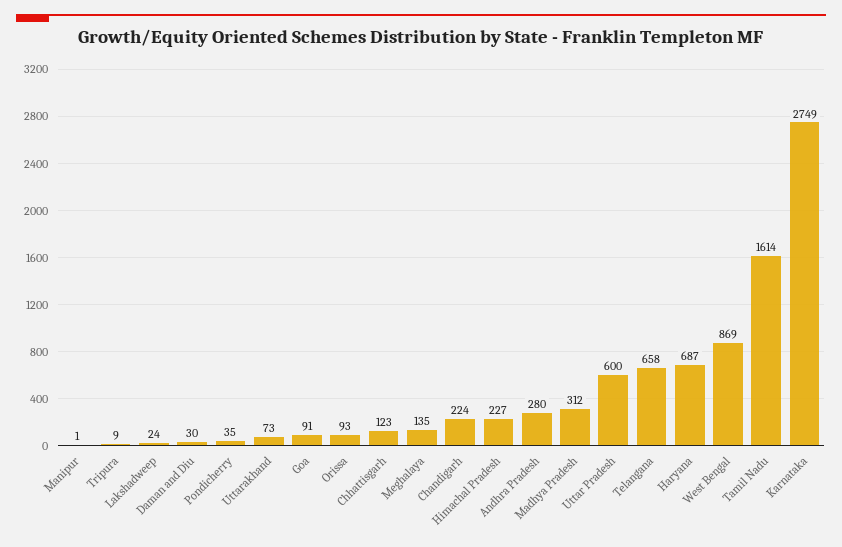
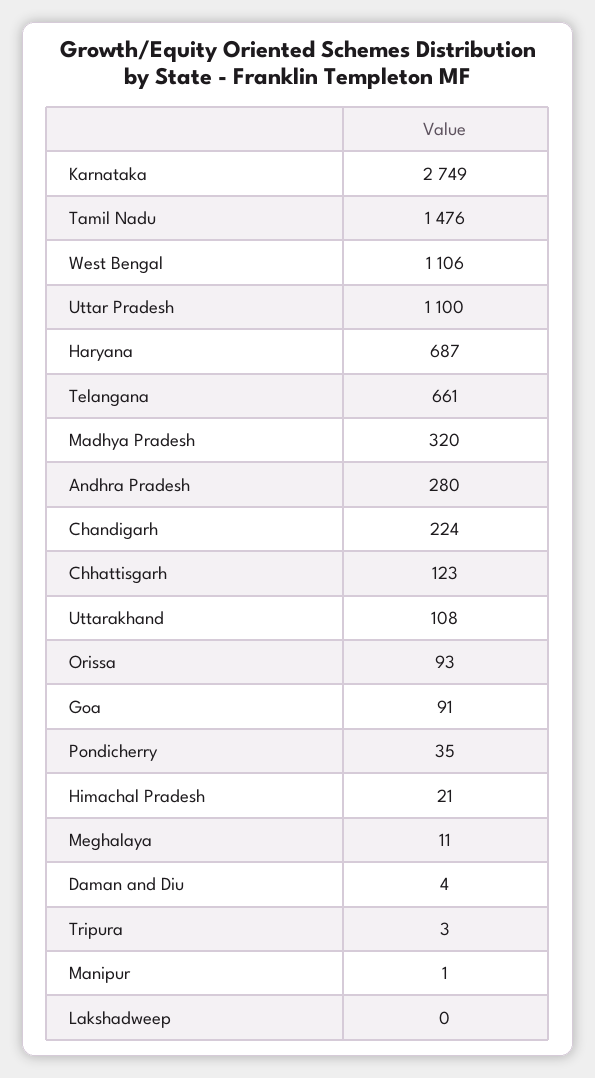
  {
    "Manipur": 1,
-   "Tripura": 9,
+   "Tripura": 3,
-   "Lakshadweep": 24,
+   "Lakshadweep": 0,
-   "Daman and Diu": 30,
+   "Daman and Diu": 4,
    "Pondicherry": 35,
-   "Uttarakhand": 73,
+   "Uttarakhand": 108,
    "Goa": 91,
    "Orissa": 93,
    "Chhattisgarh": 123,
-   "Meghalaya": 135,
+   "Meghalaya": 11,
    "Chandigarh": 224,
-   "Himachal Pradesh": 227,
+   "Himachal Pradesh": 21,
    "Andhra Pradesh": 280,
-   "Madhya Pradesh": 312,
+   "Madhya Pradesh": 320,
-   "Uttar Pradesh": 600,
+   "Uttar Pradesh": 1100,
-   "Telangana": 658,
+   "Telangana": 661,
    "Haryana": 687,
-   "West Bengal": 869,
+   "West Bengal": 1106,
-   "Tamil Nadu": 1614,
+   "Tamil Nadu": 1476,
    "Karnataka": 2749
  }

